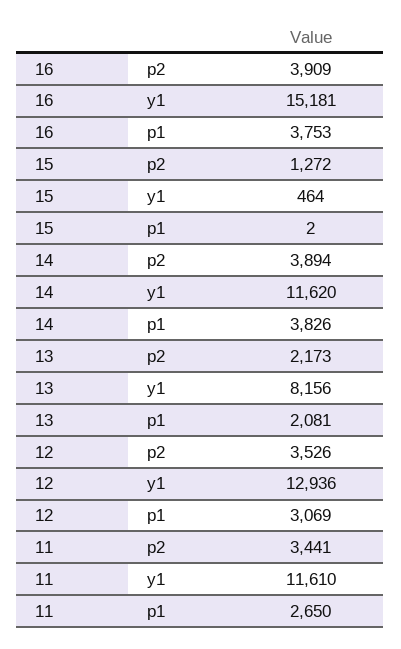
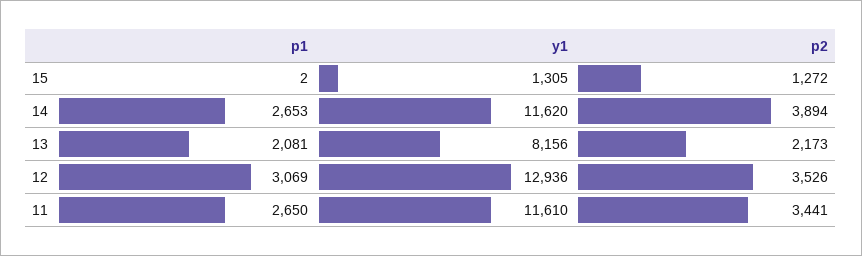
  {
-   "16": {
-     "p2": 3909,
-     "y1": 15181,
-     "p1": 3753
-   },
    "15": {
      "p2": 1272,
-     "y1": 464,
+     "y1": 1305,
      "p1": 2
    },
    "14": {
      "p2": 3894,
      "y1": 11620,
-     "p1": 3826
+     "p1": 2653
    },
    "13": {
      "p2": 2173,
      "y1": 8156,
      "p1": 2081
    },
    "12": {
      "p2": 3526,
      "y1": 12936,
      "p1": 3069
    },
    "11": {
      "p2": 3441,
      "y1": 11610,
      "p1": 2650
    }
  }

